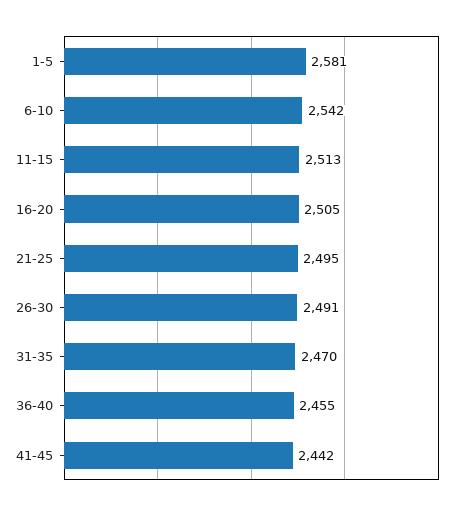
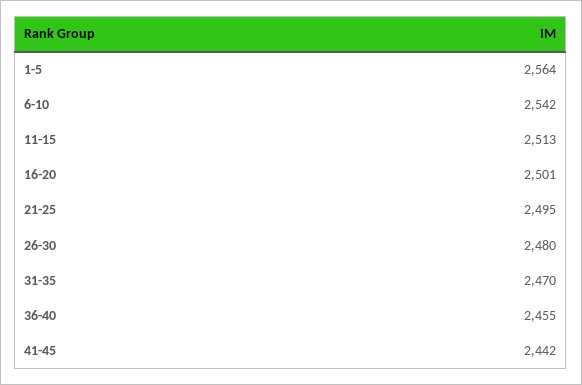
  {
-   "1-5": 2581,
+   "1-5": 2564,
    "6-10": 2542,
    "11-15": 2513,
-   "16-20": 2505,
+   "16-20": 2501,
    "21-25": 2495,
-   "26-30": 2491,
+   "26-30": 2480,
    "31-35": 2470,
    "36-40": 2455,
    "41-45": 2442
  }

